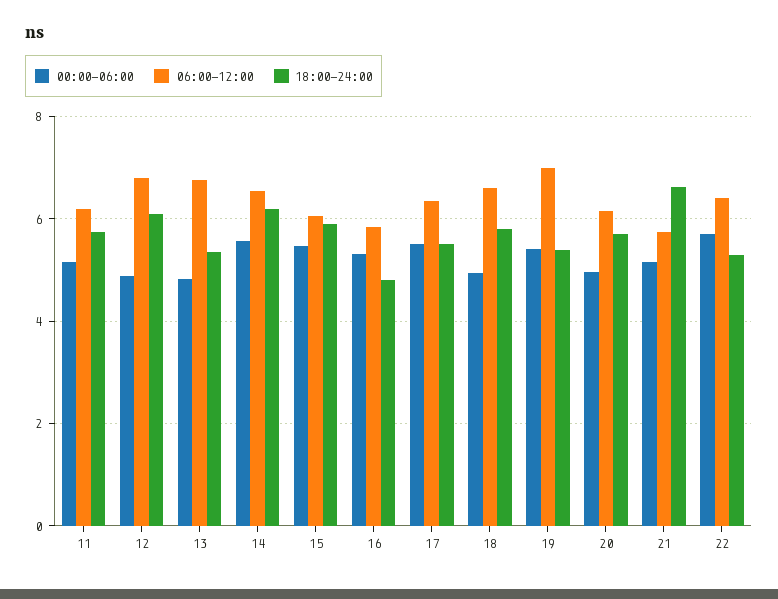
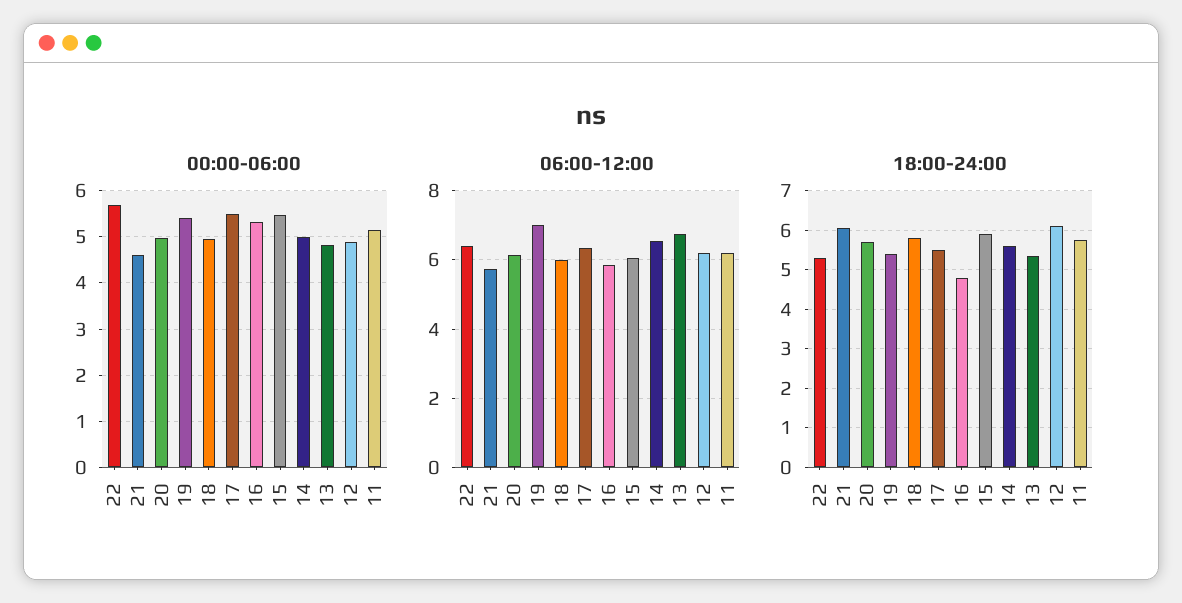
  {
    "00:00-06:00": {
      "11": 5.2,
      "12": 4.8,
      "13": 4.8,
-     "14": 5.6,
+     "14": 5,
      "15": 5.4,
      "16": 5.4,
      "17": 5.6,
      "18": 5,
      "19": 5.4,
      "20": 5,
-     "21": 5.2,
+     "21": 4.6,
      "22": 5.8
    },
    "06:00-12:00": {
      "11": 6.2,
-     "12": 6.8,
+     "12": 6.2,
      "13": 6.8,
      "14": 6.6,
      "15": 6,
      "16": 5.8,
      "17": 6.4,
-     "18": 6.6,
+     "18": 6,
      "19": 7,
      "20": 6.2,
      "21": 5.8,
      "22": 6.4
    },
    "18:00-24:00": {
      "11": 5.8,
      "12": 6.2,
      "13": 5.4,
-     "14": 6.2,
+     "14": 5.6,
      "15": 6,
      "16": 4.8,
      "17": 5.6,
      "18": 5.8,
      "19": 5.4,
      "20": 5.8,
-     "21": 6.6,
+     "21": 6,
      "22": 5.4
    }
  }

